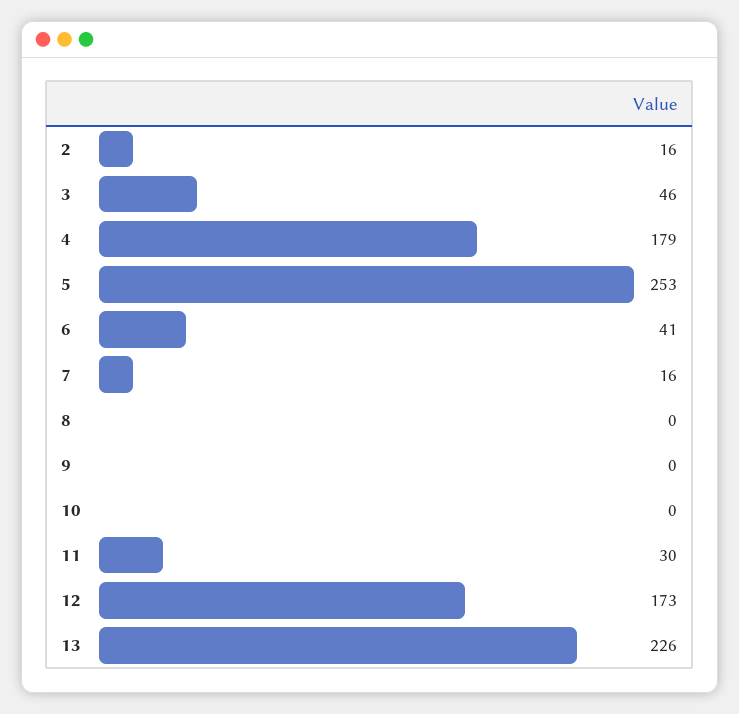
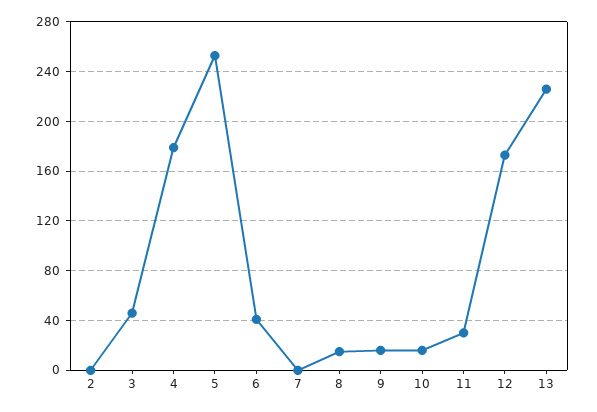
  {
-   "2": 16,
+   "2": 0,
    "3": 46,
    "4": 179,
    "5": 253,
    "6": 41,
-   "7": 16,
+   "7": 0,
-   "8": 0,
+   "8": 15,
-   "9": 0,
+   "9": 15,
-   "10": 0,
+   "10": 15,
    "11": 30,
    "12": 173,
    "13": 226
  }

